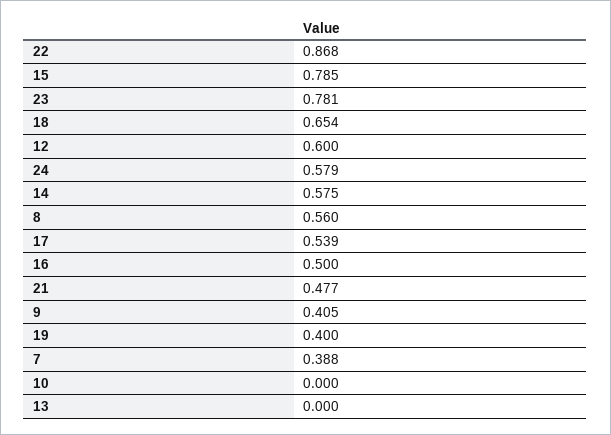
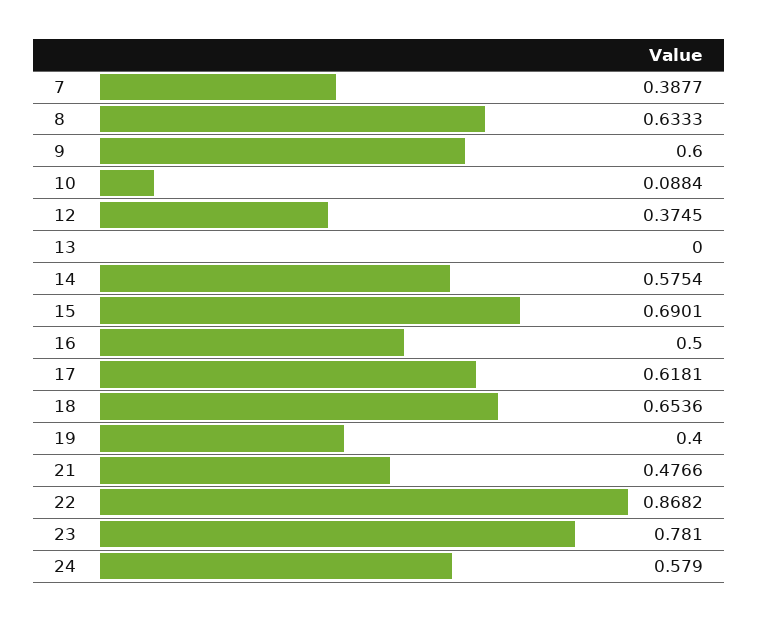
  {
    "22": 0.8682,
-   "15": 0.785,
+   "15": 0.6901,
    "23": 0.781,
    "18": 0.6536,
-   "12": 0.6,
+   "12": 0.3745,
    "24": 0.579,
    "14": 0.5754,
-   "8": 0.56,
+   "8": 0.6333,
-   "17": 0.539,
+   "17": 0.6181,
    "16": 0.5,
    "21": 0.4766,
-   "9": 0.405,
+   "9": 0.6,
    "19": 0.4,
    "7": 0.3877,
-   "10": 0,
+   "10": 0.0884,
    "13": 0
  }

